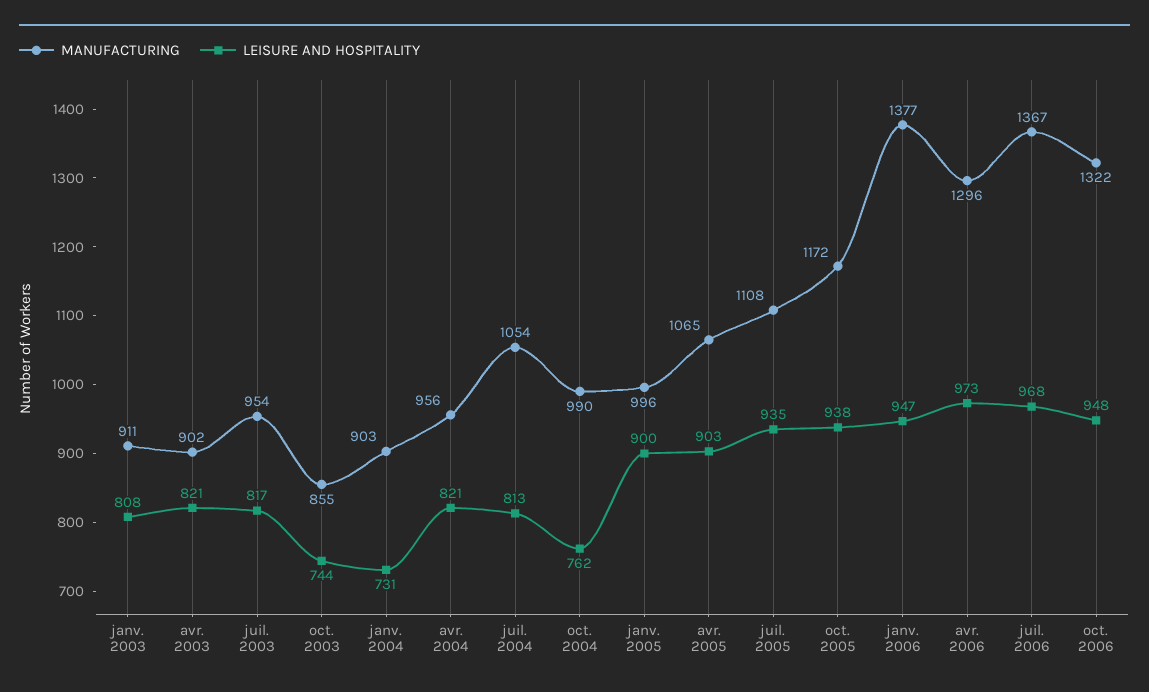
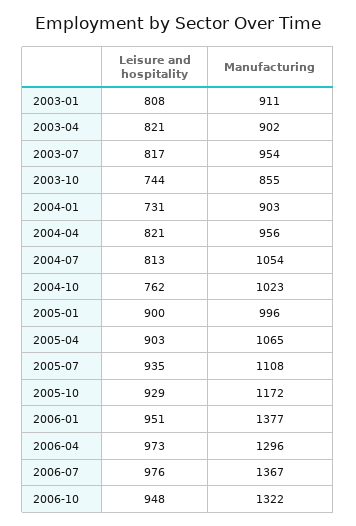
  {
    "MANUFACTURING": {
      "janv. 2003": 911,
      "avr. 2003": 902,
      "juil. 2003": 954,
      "oct. 2003": 855,
      "janv. 2004": 903,
      "avr. 2004": 956,
      "juil. 2004": 1054,
-     "oct. 2004": 990,
+     "oct. 2004": 1023,
      "janv. 2005": 996,
      "avr. 2005": 1065,
      "juil. 2005": 1108,
      "oct. 2005": 1172,
      "janv. 2006": 1377,
      "avr. 2006": 1296,
      "juil. 2006": 1367,
      "oct. 2006": 1322
    },
    "LEISURE AND HOSPITALITY": {
      "janv. 2003": 808,
      "avr. 2003": 821,
      "juil. 2003": 817,
      "oct. 2003": 744,
      "janv. 2004": 731,
      "avr. 2004": 821,
      "juil. 2004": 813,
      "oct. 2004": 762,
      "janv. 2005": 900,
      "avr. 2005": 903,
      "juil. 2005": 935,
-     "oct. 2005": 938,
+     "oct. 2005": 929,
-     "janv. 2006": 947,
+     "janv. 2006": 951,
      "avr. 2006": 973,
-     "juil. 2006": 968,
+     "juil. 2006": 976,
      "oct. 2006": 948
    }
  }

